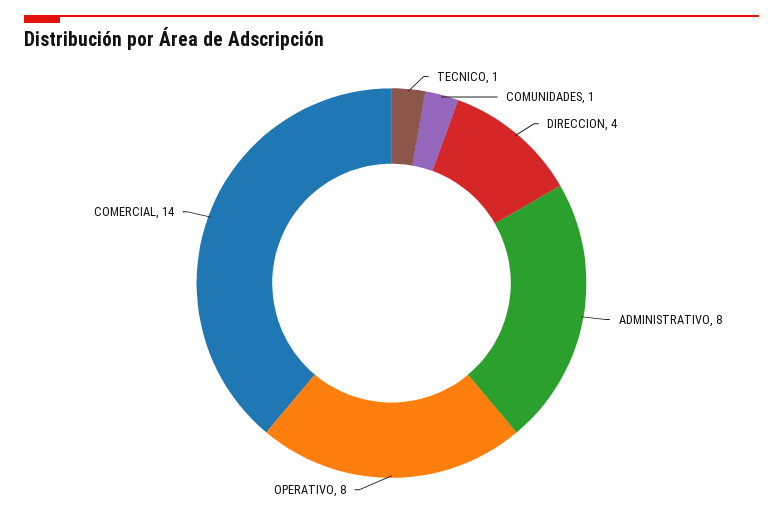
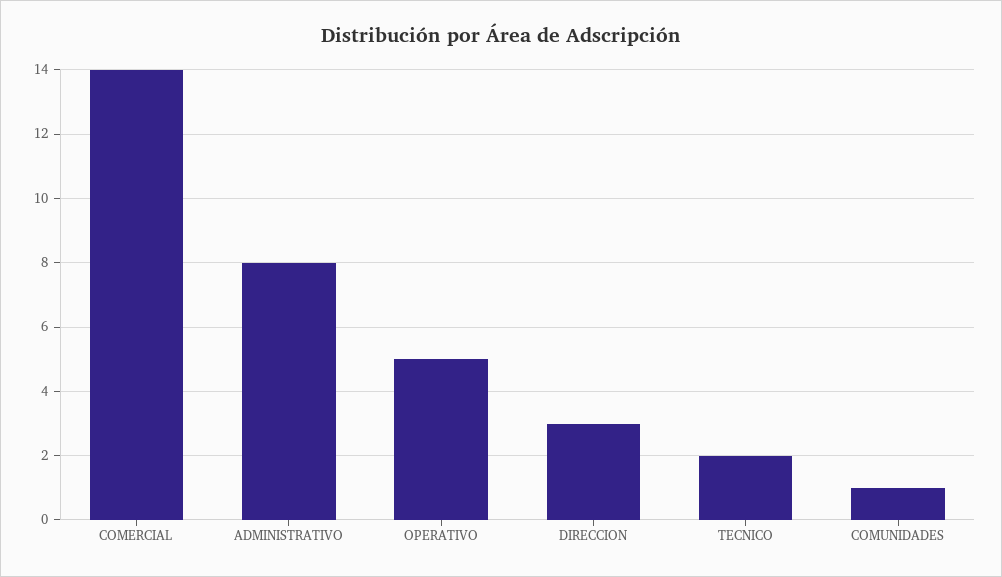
  {
-   "TECNICO": 1,
+   "TECNICO": 2,
    "COMUNIDADES": 1,
-   "DIRECCION": 4,
+   "DIRECCION": 3,
    "ADMINISTRATIVO": 8,
-   "OPERATIVO": 8,
+   "OPERATIVO": 5,
    "COMERCIAL": 14
  }

